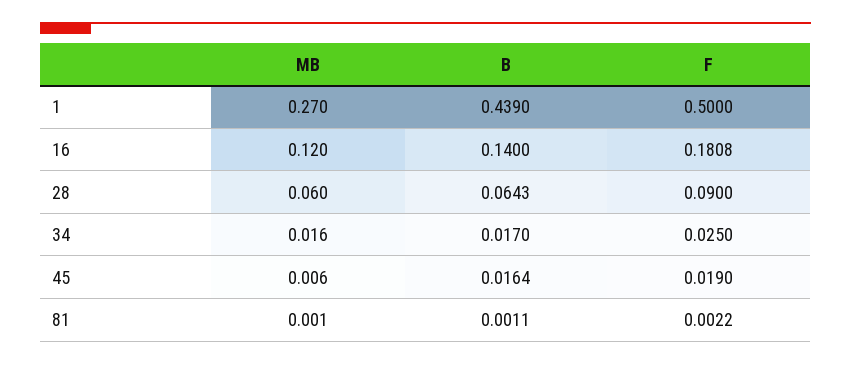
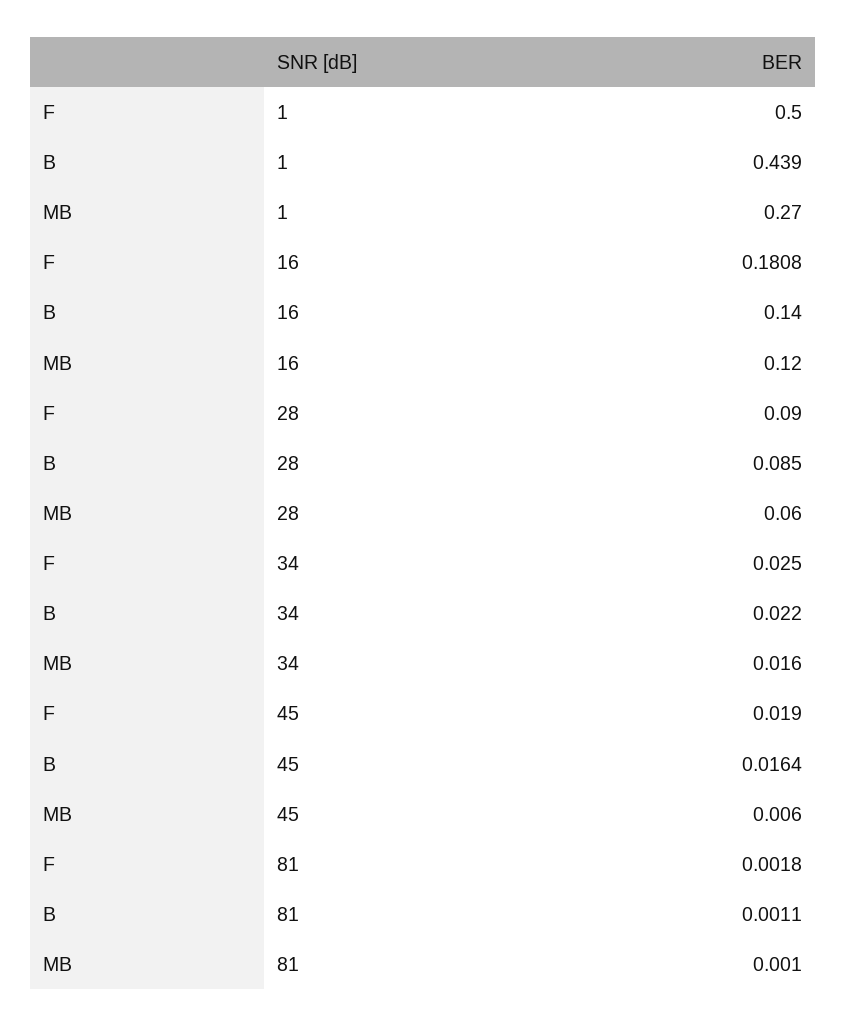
  {
    "MB": {
      "1": 0.27,
      "16": 0.12,
      "28": 0.06,
      "34": 0.016,
      "45": 0.006,
      "81": 0.001
    },
    "B": {
      "1": 0.439,
      "16": 0.14,
-     "28": 0.0643,
+     "28": 0.085,
-     "34": 0.017,
+     "34": 0.022,
      "45": 0.0164,
      "81": 0.0011
    },
    "F": {
      "1": 0.5,
      "16": 0.1808,
      "28": 0.09,
      "34": 0.025,
      "45": 0.019,
-     "81": 0.0022
+     "81": 0.0018
    }
  }

